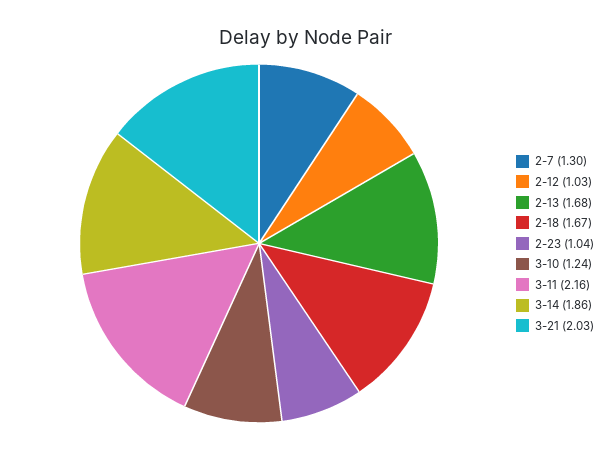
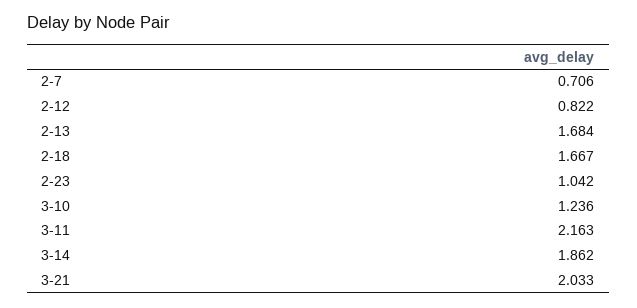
  {
-   "2-7": 1.3,
+   "2-7": 0.706,
-   "2-12": 1.03,
+   "2-12": 0.822,
    "2-13": 1.684,
    "2-18": 1.667,
    "2-23": 1.042,
    "3-10": 1.236,
    "3-11": 2.163,
    "3-14": 1.862,
    "3-21": 2.033
  }

